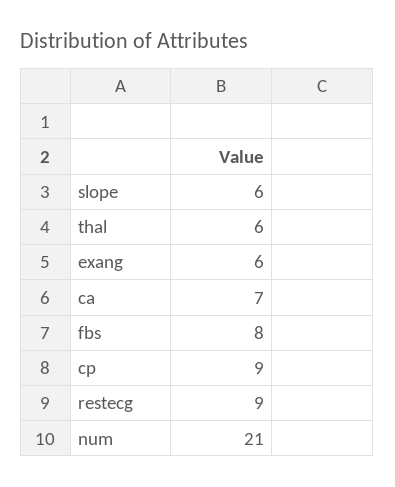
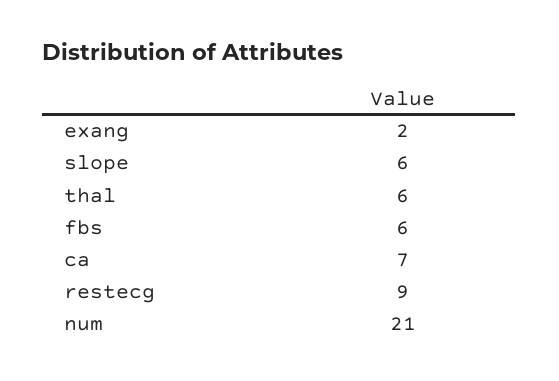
  {
    "slope": 6,
    "thal": 6,
-   "exang": 6,
+   "exang": 2,
    "ca": 7,
-   "fbs": 8,
+   "fbs": 6,
-   "cp": 9,
    "restecg": 9,
    "num": 21
  }

